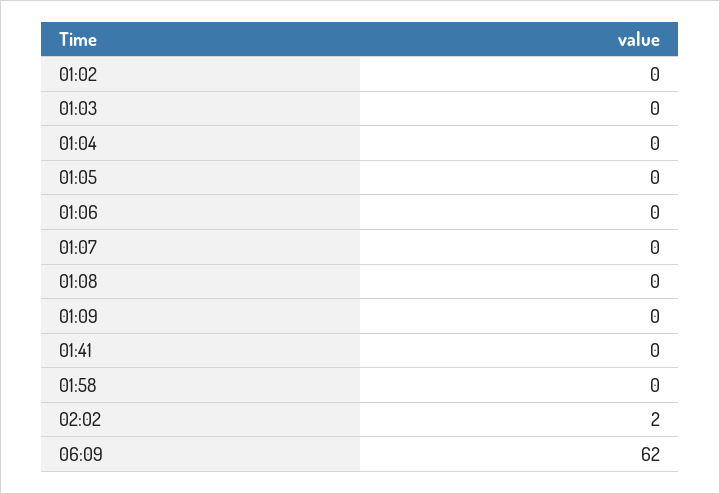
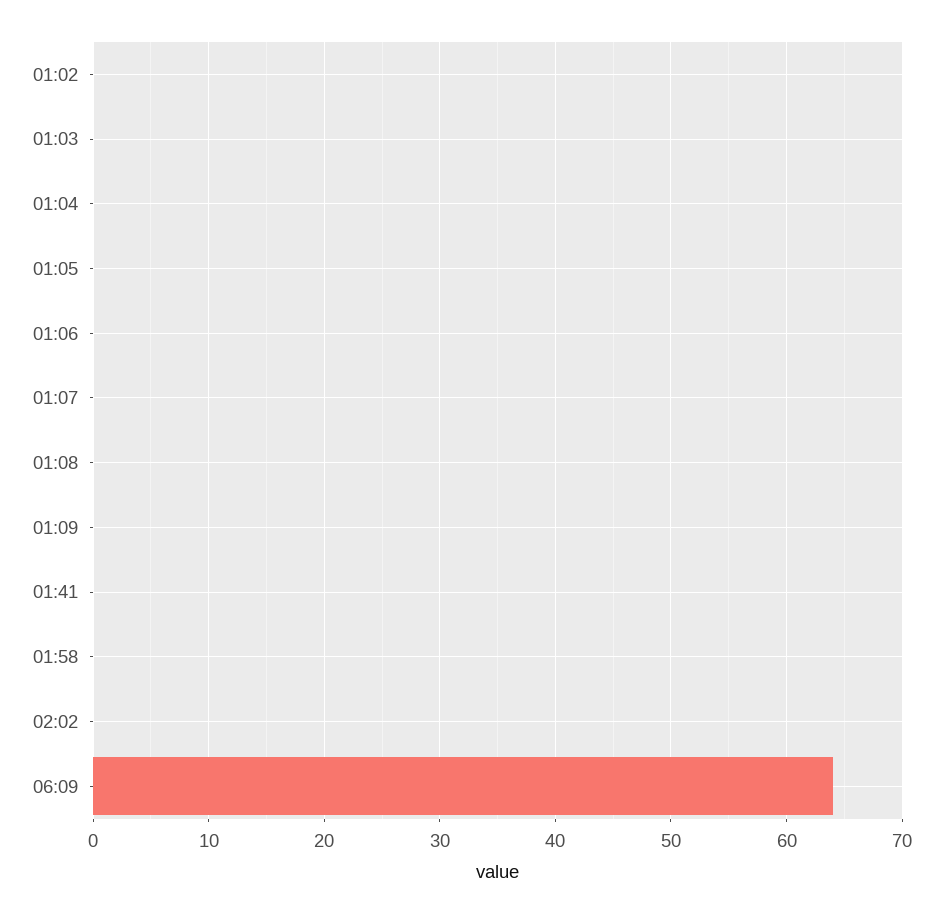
  {
    "01:02": 0,
    "01:03": 0,
    "01:04": 0,
    "01:05": 0,
    "01:06": 0,
    "01:07": 0,
    "01:08": 0,
    "01:09": 0,
    "01:41": 0,
    "01:58": 0,
-   "02:02": 2,
+   "02:02": 0,
-   "06:09": 62
+   "06:09": 64
  }

